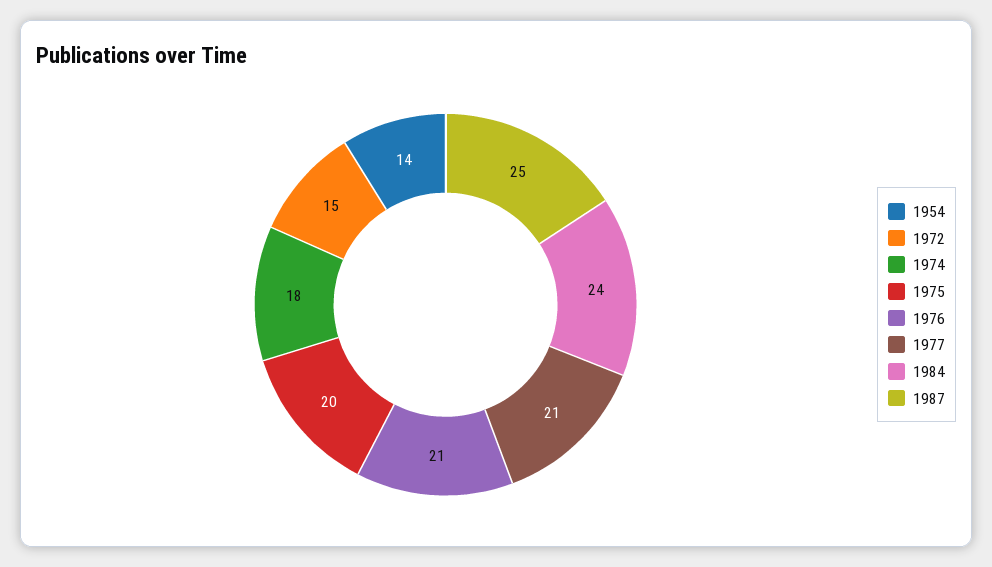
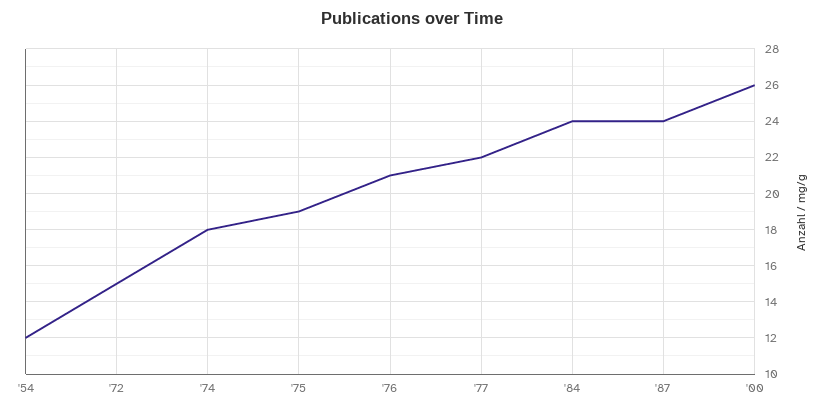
  {
-   "1954": 14,
+   "1954": 12,
    "1972": 15,
    "1974": 18,
-   "1975": 20,
+   "1975": 19,
    "1976": 21,
-   "1977": 21,
+   "1977": 22,
    "1984": 24,
-   "1987": 25
+   "1987": 24,
+   "'00": 26
  }

